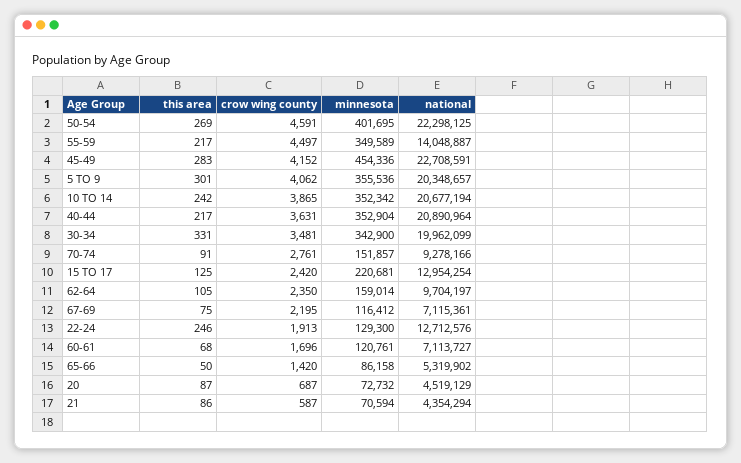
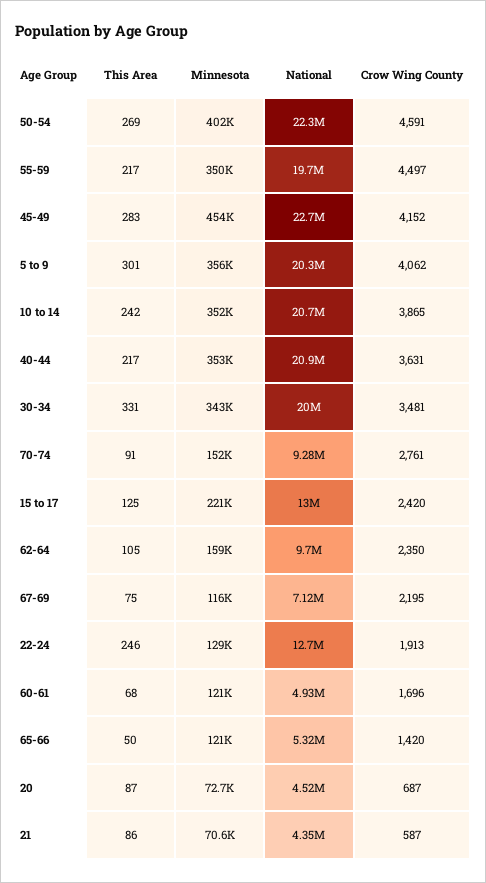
  {
    "this area": {
      "50-54": 269,
      "55-59": 217,
      "45-49": 283,
      "5 TO 9": 301,
      "10 TO 14": 242,
      "40-44": 217,
      "30-34": 331,
      "70-74": 91,
      "15 TO 17": 125,
      "62-64": 105,
      "67-69": 75,
      "22-24": 246,
      "60-61": 68,
      "65-66": 50,
      "20": 87,
      "21": 86
    },
    "crow wing county": {
      "50-54": 4591,
      "55-59": 4497,
      "45-49": 4152,
      "5 TO 9": 4062,
      "10 TO 14": 3865,
      "40-44": 3631,
      "30-34": 3481,
      "70-74": 2761,
      "15 TO 17": 2420,
      "62-64": 2350,
      "67-69": 2195,
      "22-24": 1913,
      "60-61": 1696,
      "65-66": 1420,
      "20": 687,
      "21": 587
    },
    "minnesota": {
      "50-54": 401695,
      "55-59": 349589,
      "45-49": 454336,
      "5 TO 9": 355536,
      "10 TO 14": 352342,
      "40-44": 352904,
      "30-34": 342900,
      "70-74": 151857,
      "15 TO 17": 220681,
      "62-64": 159014,
      "67-69": 116412,
      "22-24": 129300,
      "60-61": 120761,
-     "65-66": 86158,
+     "65-66": 121000,
      "20": 72732,
      "21": 70594
    },
    "national": {
      "50-54": 22298125,
-     "55-59": 14048887,
+     "55-59": 19700000,
      "45-49": 22708591,
      "5 TO 9": 20348657,
      "10 TO 14": 20677194,
      "40-44": 20890964,
      "30-34": 19962099,
      "70-74": 9278166,
      "15 TO 17": 12954254,
      "62-64": 9704197,
      "67-69": 7115361,
      "22-24": 12712576,
-     "60-61": 7113727,
+     "60-61": 4930000,
      "65-66": 5319902,
      "20": 4519129,
      "21": 4354294
    }
  }

